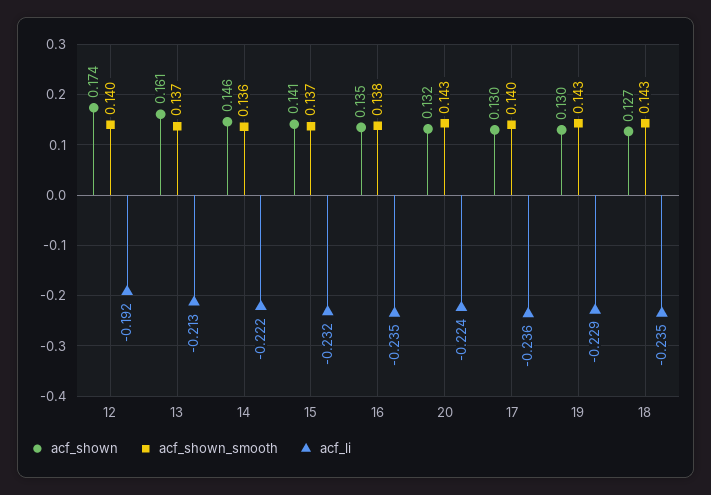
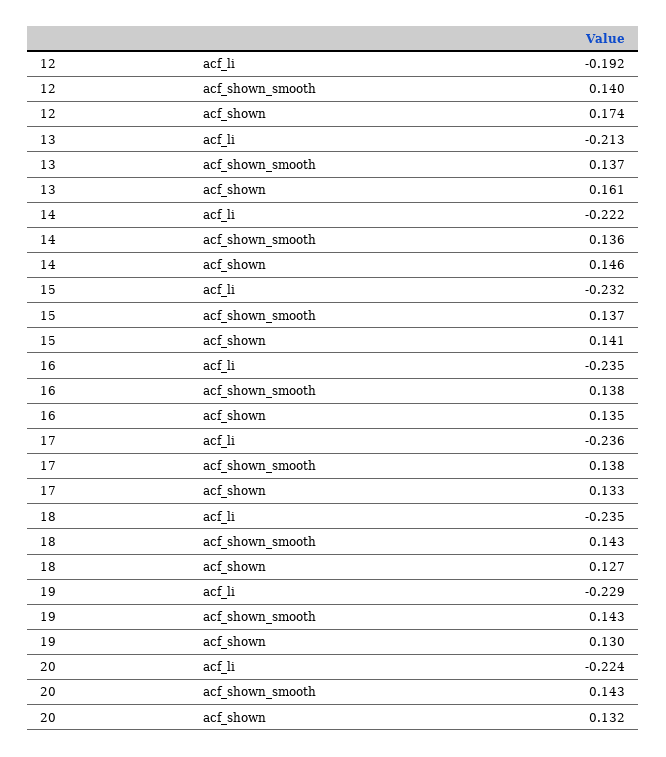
  {
    "acf_shown": {
      "12": 0.174,
      "13": 0.161,
      "14": 0.146,
      "15": 0.141,
      "16": 0.135,
      "20": 0.132,
-     "17": 0.13,
+     "17": 0.133,
      "19": 0.13,
      "18": 0.127
    },
    "acf_shown_smooth": {
      "12": 0.14,
      "13": 0.137,
      "14": 0.136,
      "15": 0.137,
      "16": 0.138,
      "20": 0.143,
-     "17": 0.14,
+     "17": 0.138,
      "19": 0.143,
      "18": 0.143
    },
    "acf_li": {
      "12": -0.192,
      "13": -0.213,
      "14": -0.222,
      "15": -0.232,
      "16": -0.235,
      "20": -0.224,
      "17": -0.236,
      "19": -0.229,
      "18": -0.235
    }
  }

